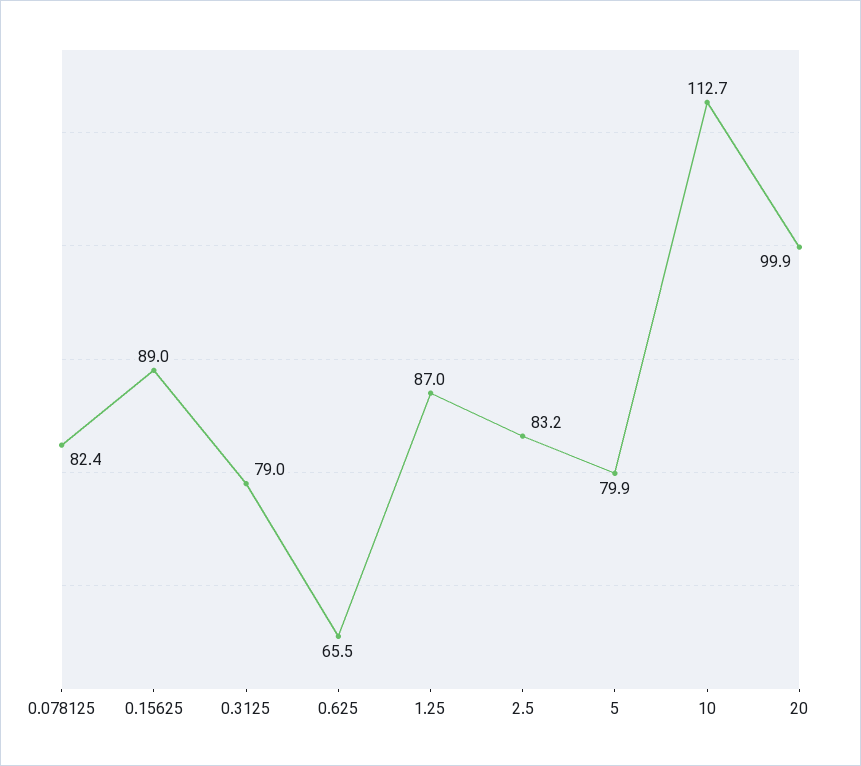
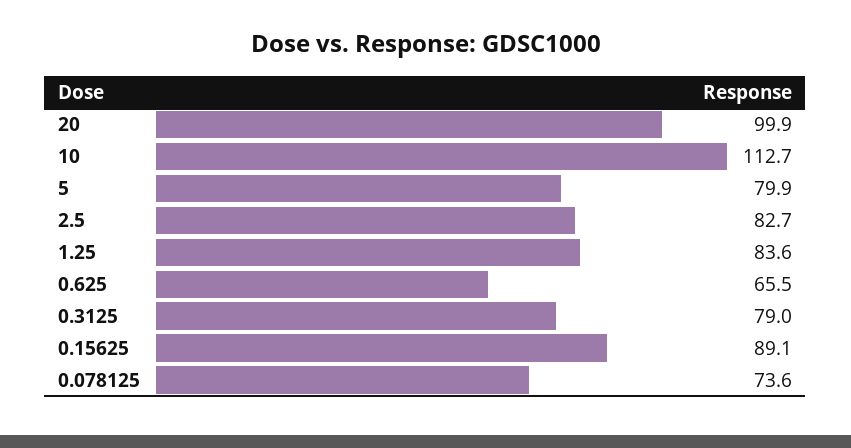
  {
-   "0.078125": 82.4,
+   "0.078125": 73.6,
-   "0.15625": 89,
+   "0.15625": 89.1,
    "0.3125": 79,
    "0.625": 65.5,
-   "1.25": 87,
+   "1.25": 83.6,
-   "2.5": 83.2,
+   "2.5": 82.7,
    "5": 79.9,
    "10": 112.7,
    "20": 99.9
  }

